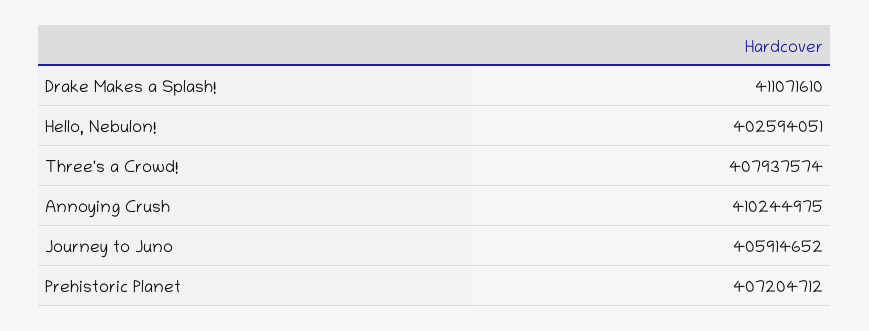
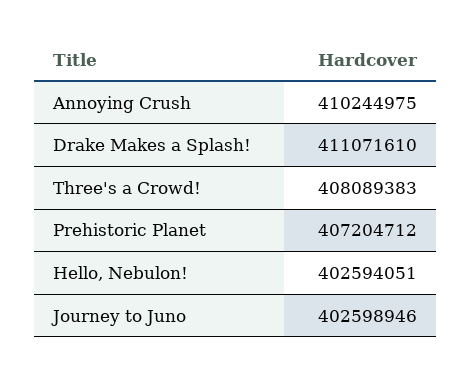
  {
    "Drake Makes a Splash!": 411071610,
    "Hello, Nebulon!": 402594051,
-   "Three's a Crowd!": 407937574,
+   "Three's a Crowd!": 408089383,
    "Annoying Crush": 410244975,
-   "Journey to Juno": 405914652,
+   "Journey to Juno": 402598946,
    "Prehistoric Planet": 407204712
  }

